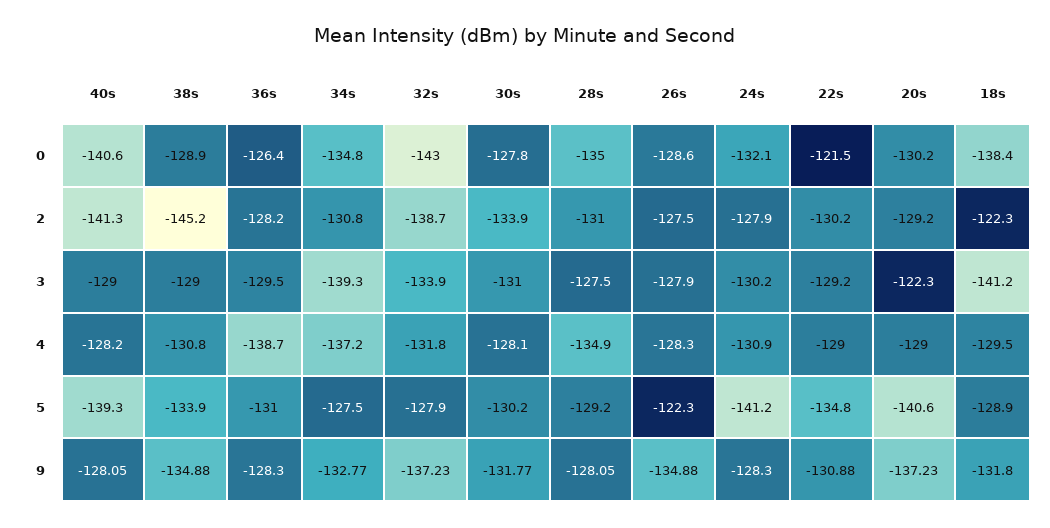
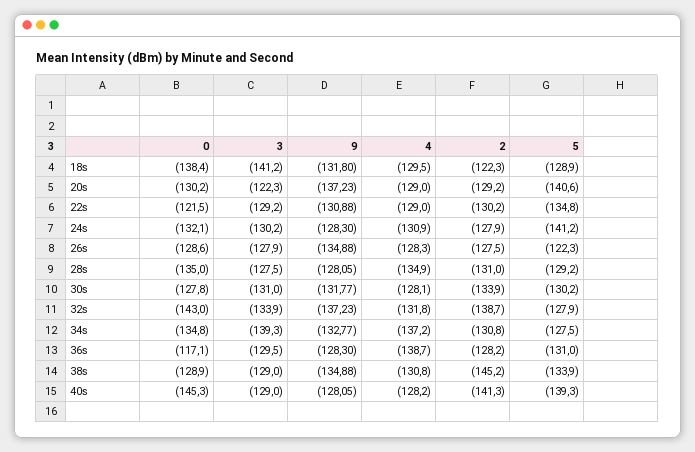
  {
    "40s": {
-     "0": -140.6,
+     "0": -145.3,
      "2": -141.3,
      "3": -129,
      "4": -128.2,
      "5": -139.3,
      "9": -128.05
    },
    "38s": {
      "0": -128.9,
      "2": -145.2,
      "3": -129,
      "4": -130.8,
      "5": -133.9,
      "9": -134.88
    },
    "36s": {
-     "0": -126.4,
+     "0": -117.1,
      "2": -128.2,
      "3": -129.5,
      "4": -138.7,
      "5": -131,
      "9": -128.3
    },
    "34s": {
      "0": -134.8,
      "2": -130.8,
      "3": -139.3,
      "4": -137.2,
      "5": -127.5,
      "9": -132.77
    },
    "32s": {
      "0": -143,
      "2": -138.7,
      "3": -133.9,
      "4": -131.8,
      "5": -127.9,
      "9": -137.23
    },
    "30s": {
      "0": -127.8,
      "2": -133.9,
      "3": -131,
      "4": -128.1,
      "5": -130.2,
      "9": -131.77
    },
    "28s": {
      "0": -135,
      "2": -131,
      "3": -127.5,
      "4": -134.9,
      "5": -129.2,
      "9": -128.05
    },
    "26s": {
      "0": -128.6,
      "2": -127.5,
      "3": -127.9,
      "4": -128.3,
      "5": -122.3,
      "9": -134.88
    },
    "24s": {
      "0": -132.1,
      "2": -127.9,
      "3": -130.2,
      "4": -130.9,
      "5": -141.2,
      "9": -128.3
    },
    "22s": {
      "0": -121.5,
      "2": -130.2,
      "3": -129.2,
      "4": -129,
      "5": -134.8,
      "9": -130.88
    },
    "20s": {
      "0": -130.2,
      "2": -129.2,
      "3": -122.3,
      "4": -129,
      "5": -140.6,
      "9": -137.23
    },
    "18s": {
      "0": -138.4,
      "2": -122.3,
      "3": -141.2,
      "4": -129.5,
      "5": -128.9,
      "9": -131.8
    }
  }

